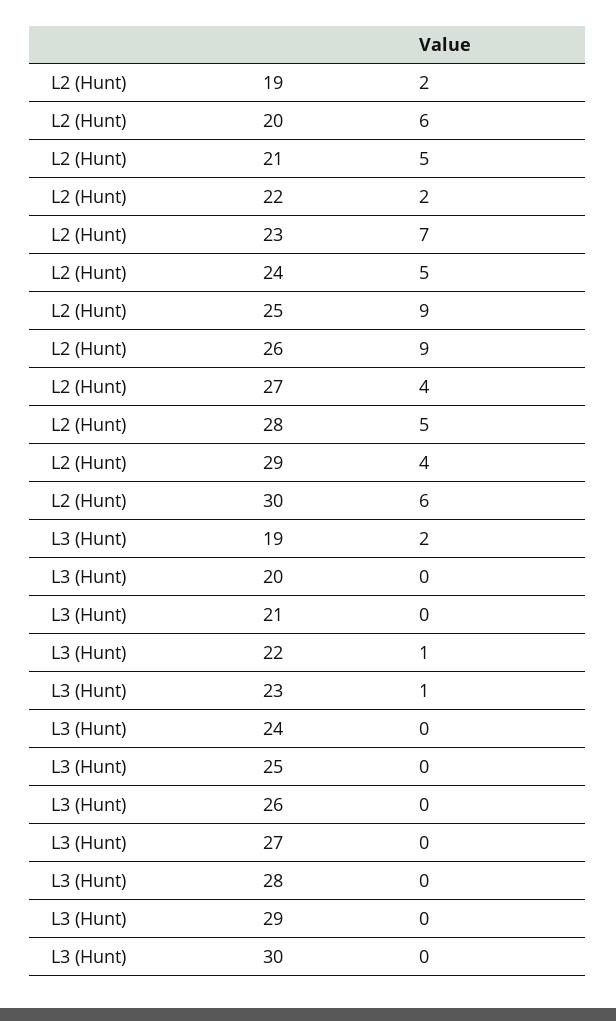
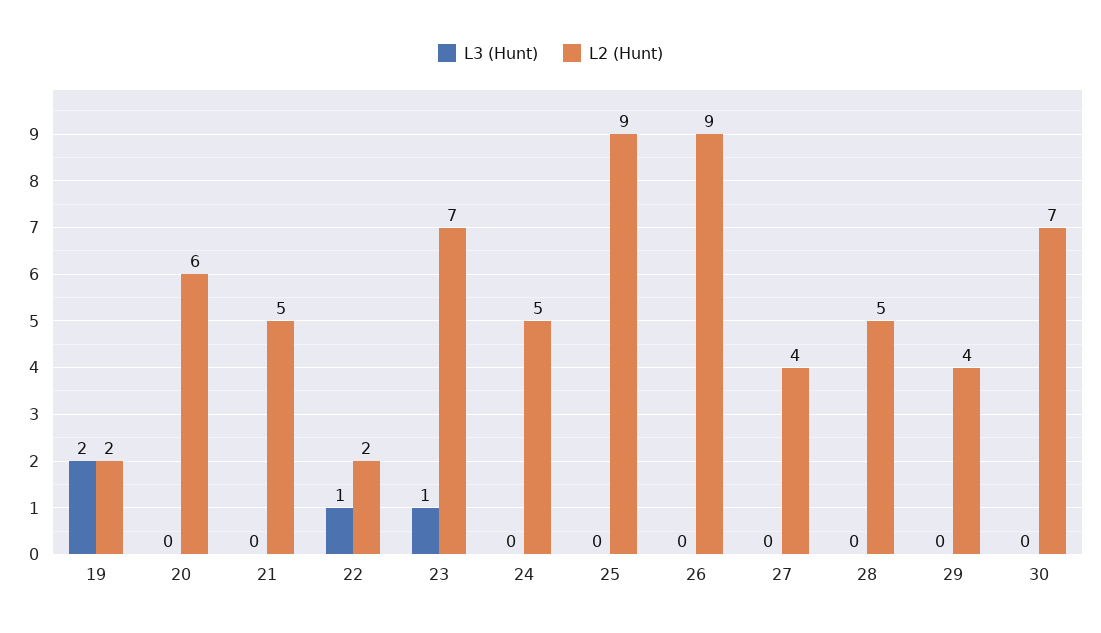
  {
    "L2 (Hunt)": {
      "19": 2,
      "20": 6,
      "21": 5,
      "22": 2,
      "23": 7,
      "24": 5,
      "25": 9,
      "26": 9,
      "27": 4,
      "28": 5,
      "29": 4,
-     "30": 6
+     "30": 7
    },
    "L3 (Hunt)": {
      "19": 2,
      "20": 0,
      "21": 0,
      "22": 1,
      "23": 1,
      "24": 0,
      "25": 0,
      "26": 0,
      "27": 0,
      "28": 0,
      "29": 0,
      "30": 0
    }
  }

